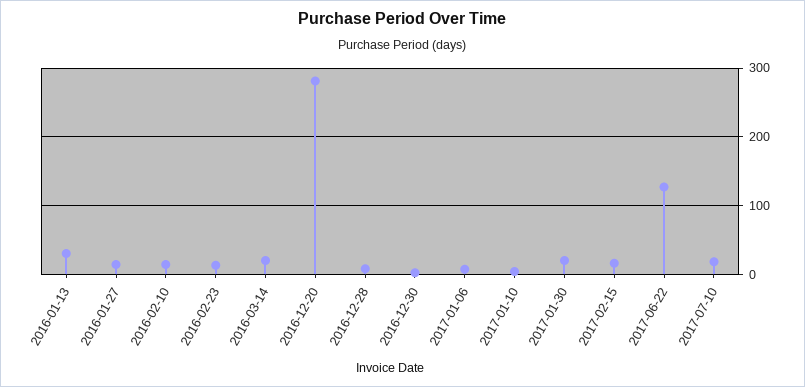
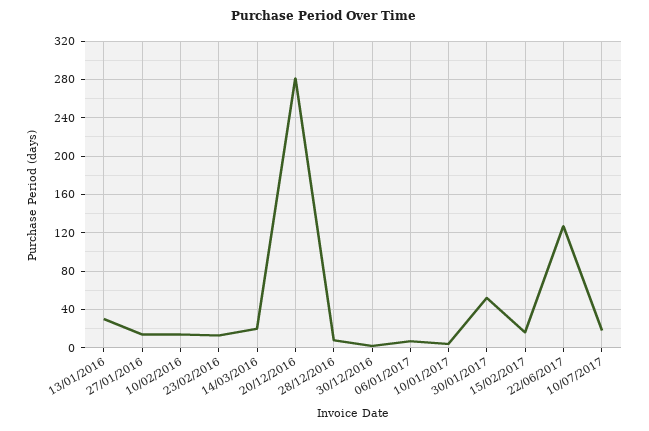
  {
    "2016-01-13": 30,
    "2016-01-27": 10,
    "2016-02-10": 10,
    "2016-02-23": 10,
    "2016-03-14": 20,
    "2016-12-20": 280,
    "2016-12-28": 10,
    "2016-12-30": 0,
    "2017-01-06": 10,
    "2017-01-10": 0,
-   "2017-01-30": 20,
+   "2017-01-30": 50,
    "2017-02-15": 20,
    "2017-06-22": 130,
    "2017-07-10": 20
  }

